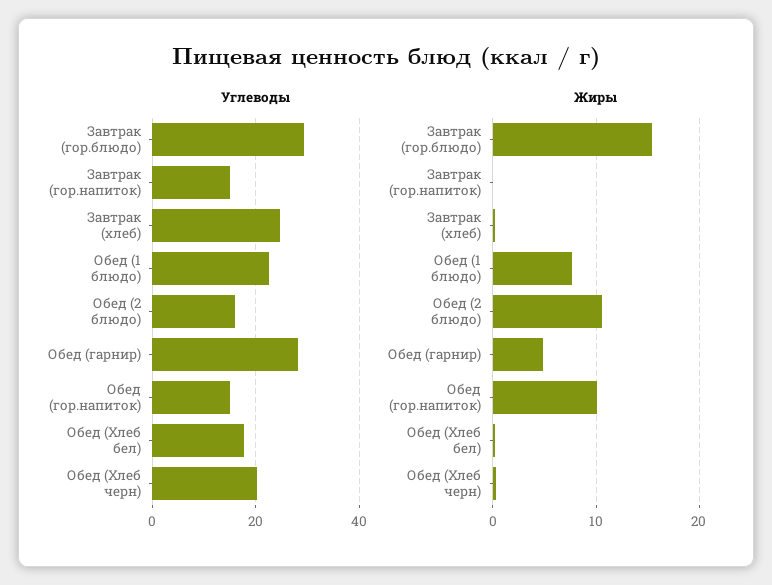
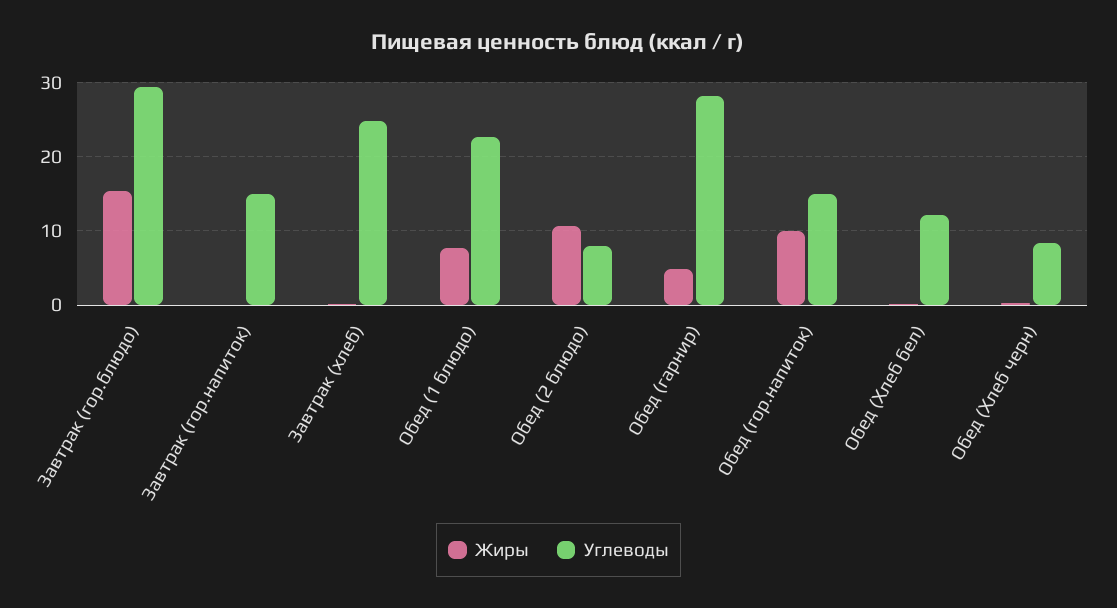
  {
    "Углеводы": {
      "Завтрак (гор.блюдо)": 29,
      "Завтрак (гор.напиток)": 15,
      "Завтрак (хлеб)": 25,
      "Обед (1 блюдо)": 23,
-     "Обед (2 блюдо)": 16,
+     "Обед (2 блюдо)": 8,
      "Обед (гарнир)": 28,
      "Обед (гор.напиток)": 15,
-     "Обед (Хлеб бел)": 18,
+     "Обед (Хлеб бел)": 12,
-     "Обед (Хлеб черн)": 20
+     "Обед (Хлеб черн)": 8
    },
    "Жиры": {
      "Завтрак (гор.блюдо)": 15,
      "Завтрак (гор.напиток)": 0,
      "Завтрак (хлеб)": 0,
      "Обед (1 блюдо)": 8,
      "Обед (2 блюдо)": 11,
      "Обед (гарнир)": 5,
      "Обед (гор.напиток)": 10,
      "Обед (Хлеб бел)": 0,
      "Обед (Хлеб черн)": 0
    }
  }

